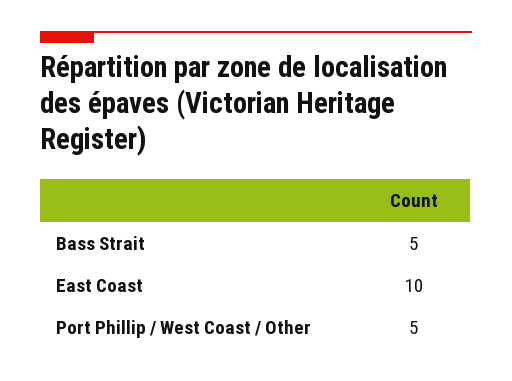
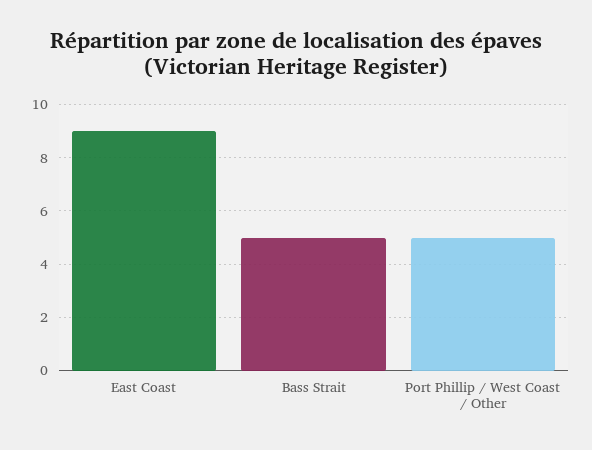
  {
    "Bass Strait": 5,
-   "East Coast": 10,
+   "East Coast": 9,
    "Port Phillip / West Coast / Other": 5
  }

